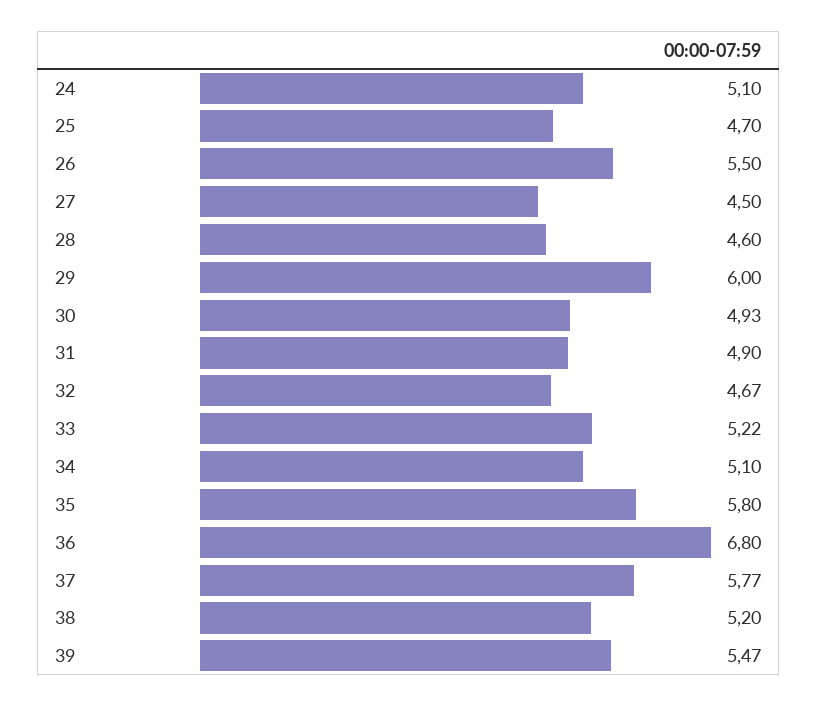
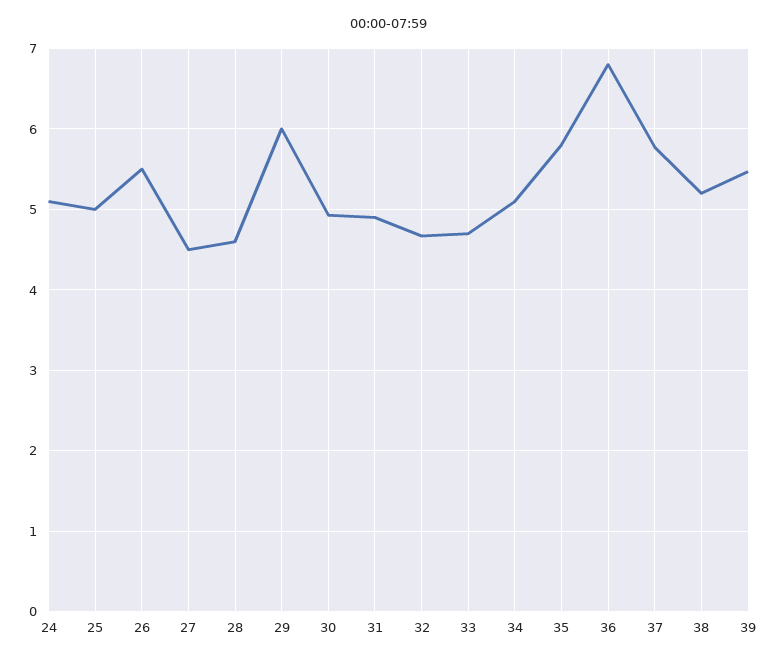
  {
    "24": 5.1,
-   "25": 4.7,
+   "25": 5,
    "26": 5.5,
    "27": 4.5,
    "28": 4.6,
    "29": 6,
    "30": 4.93,
    "31": 4.9,
    "32": 4.67,
-   "33": 5.22,
+   "33": 4.7,
    "34": 5.1,
    "35": 5.8,
    "36": 6.8,
    "37": 5.77,
    "38": 5.2,
    "39": 5.47
  }

